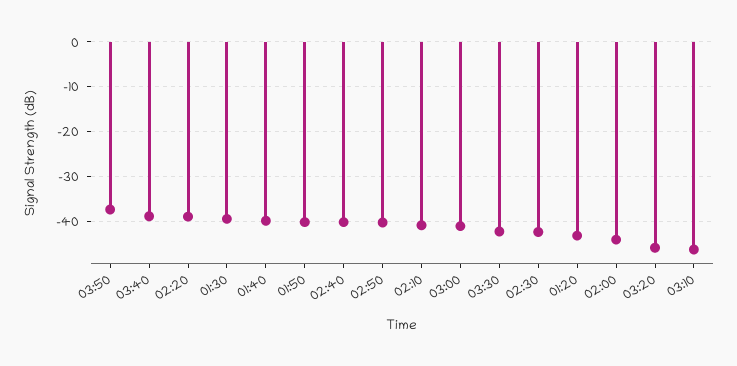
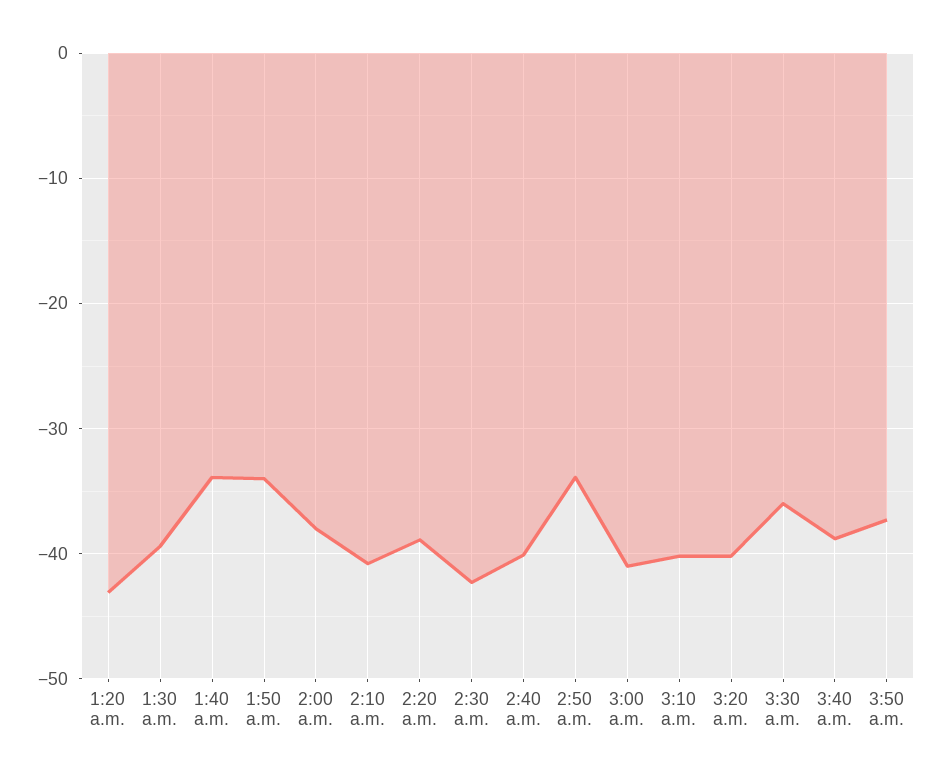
  {
    "03:50": -37,
    "03:40": -39,
    "02:20": -39,
    "01:30": -39,
-   "01:40": -40,
+   "01:40": -34,
-   "01:50": -40,
+   "01:50": -34,
    "02:40": -40,
-   "02:50": -40,
+   "02:50": -34,
    "02:10": -41,
    "03:00": -41,
-   "03:30": -42,
+   "03:30": -36,
    "02:30": -42,
    "01:20": -43,
-   "02:00": -44,
+   "02:00": -38,
-   "03:20": -46,
+   "03:20": -40,
-   "03:10": -46
+   "03:10": -40
  }

